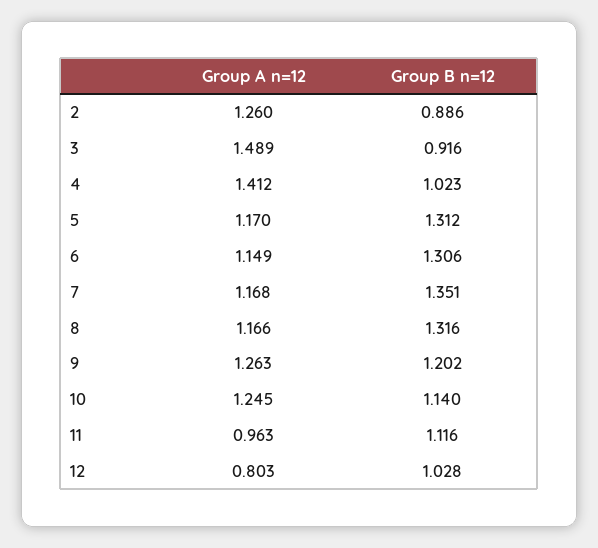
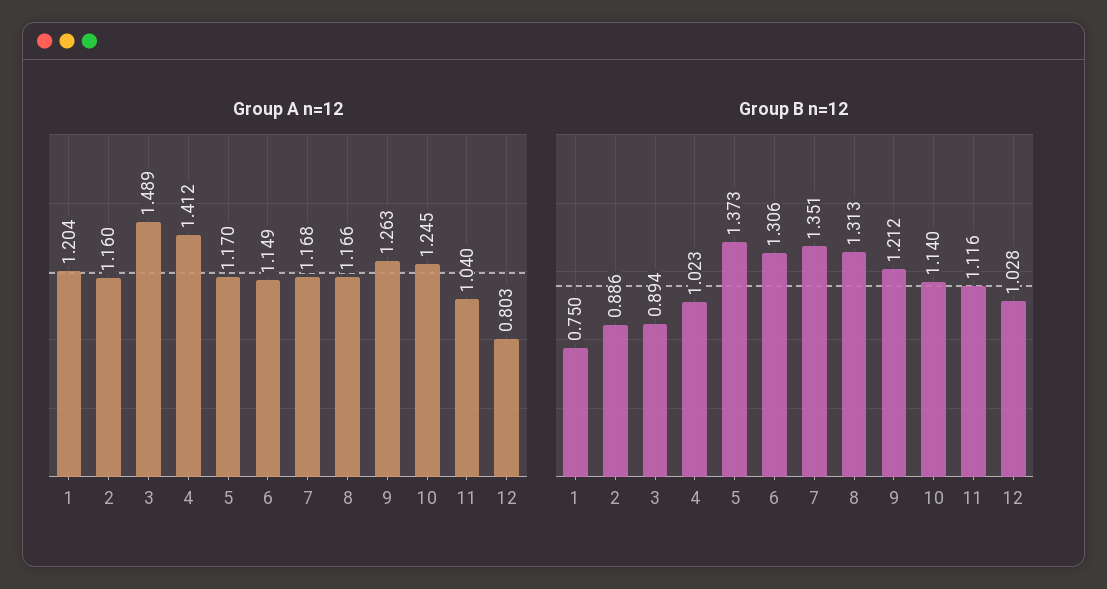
  {
    "Group A n=12": {
-     "2": 1.26,
+     "2": 1.16,
      "3": 1.489,
      "4": 1.412,
      "5": 1.17,
      "6": 1.149,
      "7": 1.168,
      "8": 1.166,
      "9": 1.263,
      "10": 1.245,
-     "11": 0.963,
+     "11": 1.04,
-     "12": 0.803
+     "12": 0.803,
+     "1": 1.204
    },
    "Group B n=12": {
      "2": 0.886,
-     "3": 0.916,
+     "3": 0.894,
      "4": 1.023,
-     "5": 1.312,
+     "5": 1.373,
      "6": 1.306,
      "7": 1.351,
-     "8": 1.316,
+     "8": 1.313,
-     "9": 1.202,
+     "9": 1.212,
      "10": 1.14,
      "11": 1.116,
-     "12": 1.028
+     "12": 1.028,
+     "1": 0.75
    }
  }

